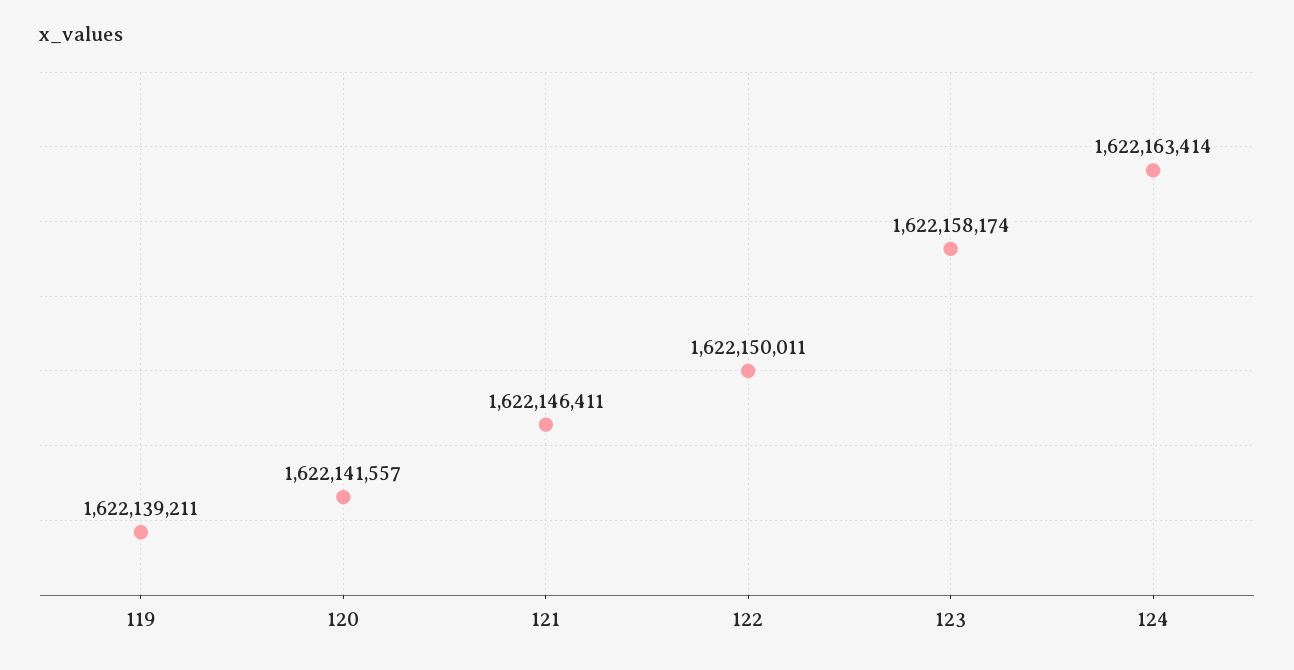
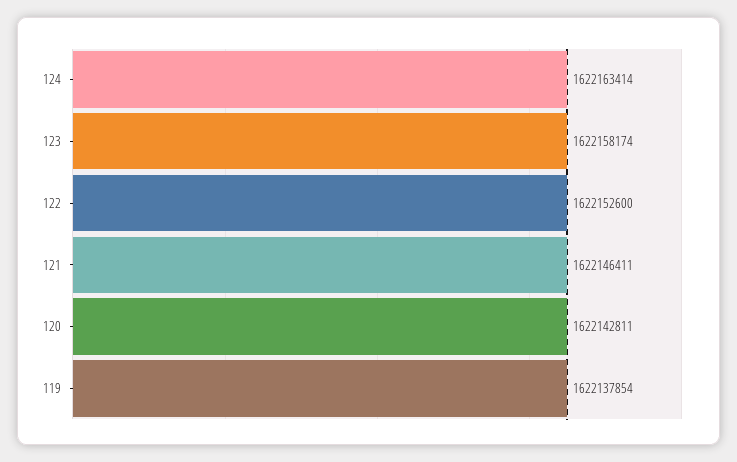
  {
-   "119": 1622139211,
+   "119": 1622137854,
-   "120": 1622141557,
+   "120": 1622142811,
    "121": 1622146411,
-   "122": 1622150011,
+   "122": 1622152600,
    "123": 1622158174,
    "124": 1622163414
  }

